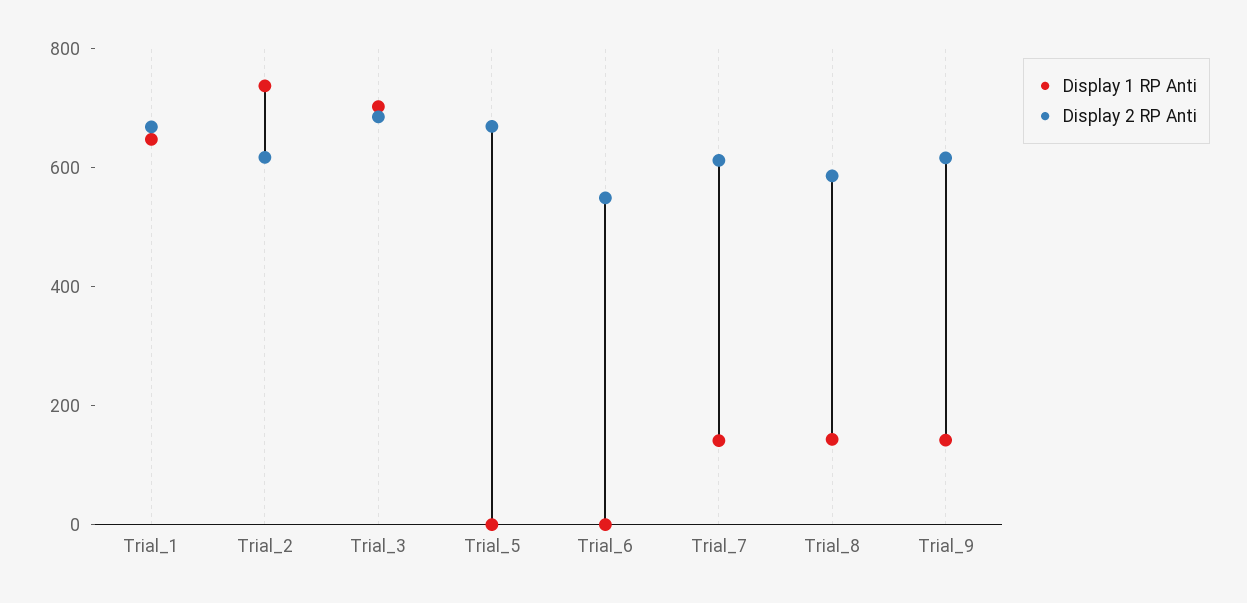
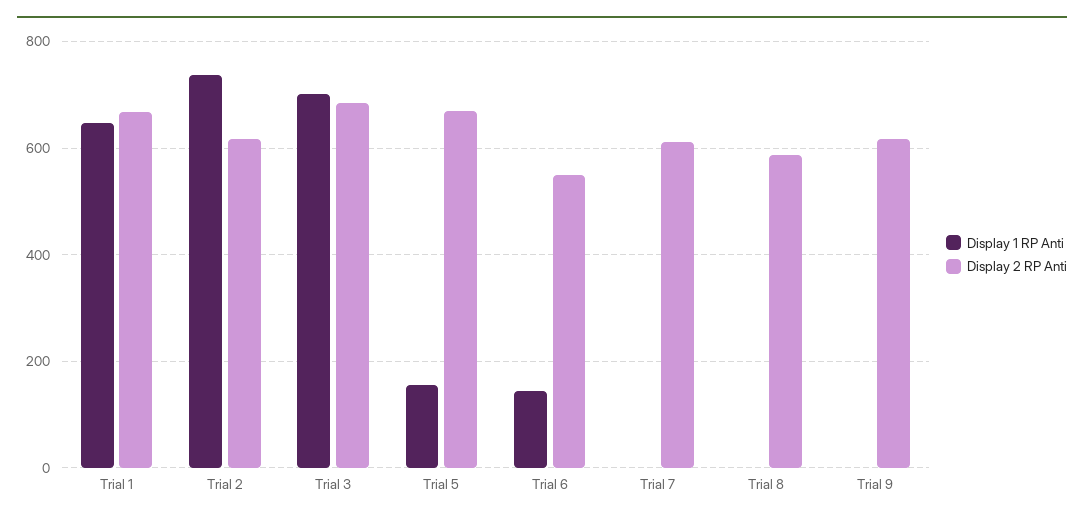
  {
    "Display 1 RP Anti": {
      "Trial_1": 640,
      "Trial_2": 740,
      "Trial_3": 700,
-     "Trial_5": 0,
+     "Trial_5": 160,
-     "Trial_6": 0,
+     "Trial_6": 140,
-     "Trial_7": 150,
+     "Trial_7": 0,
-     "Trial_8": 150,
+     "Trial_8": 0,
-     "Trial_9": 150
+     "Trial_9": 0
    },
    "Display 2 RP Anti": {
      "Trial_1": 660,
      "Trial_2": 620,
      "Trial_3": 680,
      "Trial_5": 660,
      "Trial_6": 540,
      "Trial_7": 620,
      "Trial_8": 580,
      "Trial_9": 620
    }
  }

